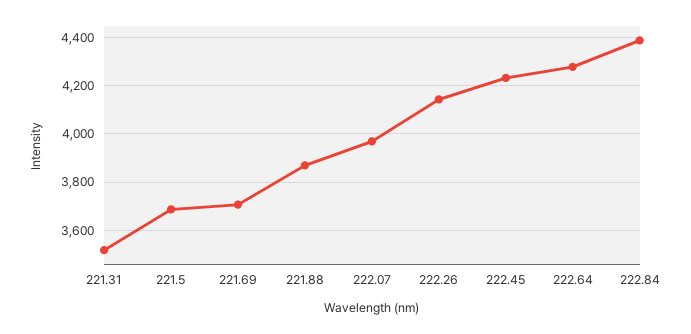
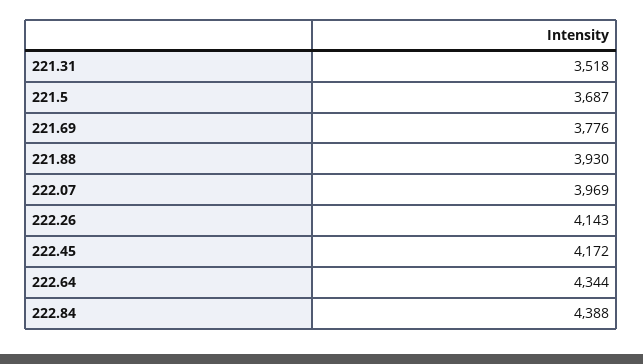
  {
    "221.31": 3518,
    "221.5": 3687,
-   "221.69": 3700,
+   "221.69": 3776,
-   "221.88": 3875,
+   "221.88": 3930,
    "222.07": 3969,
    "222.26": 4143,
-   "222.45": 4225,
+   "222.45": 4172,
-   "222.64": 4275,
+   "222.64": 4344,
    "222.84": 4388
  }

